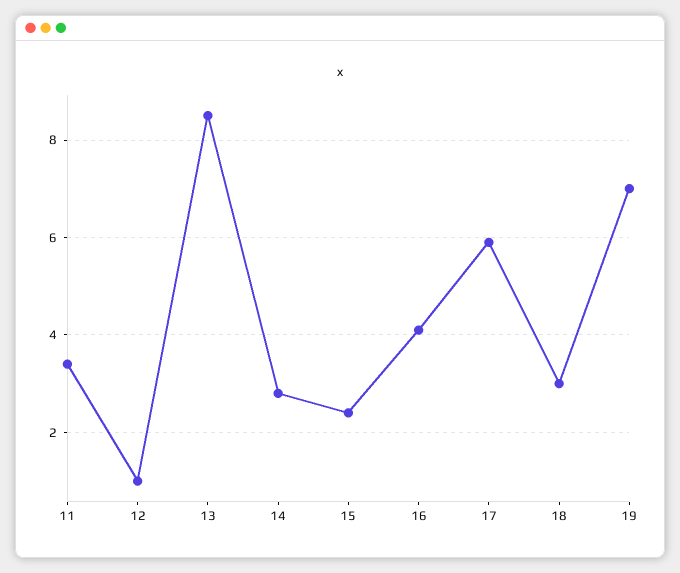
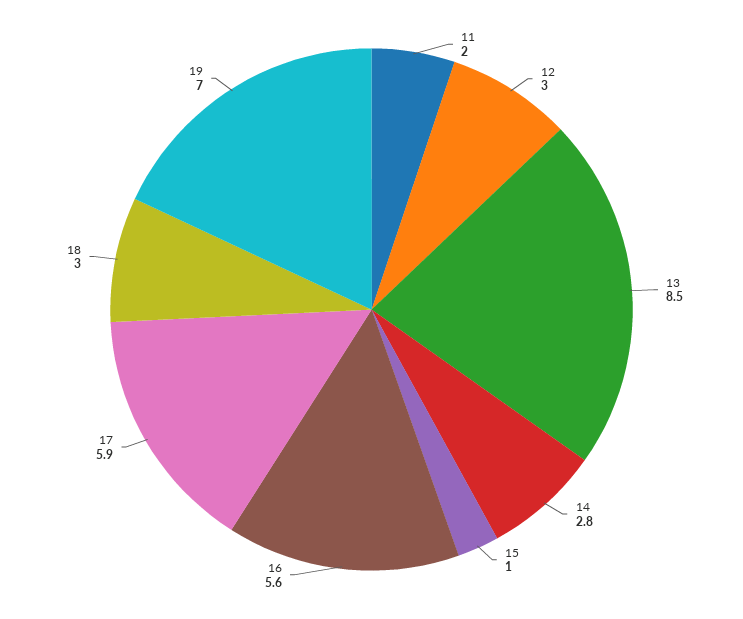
  {
-   "11": 3.5,
+   "11": 2,
-   "12": 1,
+   "12": 3,
    "13": 8.5,
    "14": 2.8,
-   "15": 2.5,
+   "15": 1,
-   "16": 4,
+   "16": 5.6,
    "17": 5.9,
    "18": 3,
    "19": 7
  }

